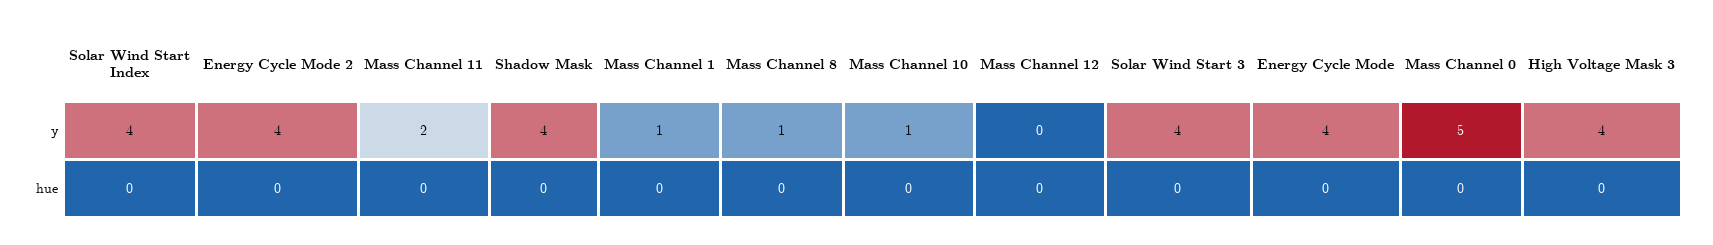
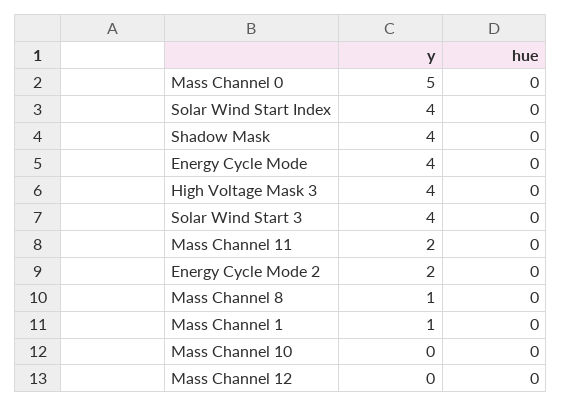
  {
    "Solar Wind Start Index": {
      "y": 4,
      "hue": 0
    },
    "Energy Cycle Mode 2": {
-     "y": 4,
+     "y": 2,
      "hue": 0
    },
    "Mass Channel 11": {
      "y": 2,
      "hue": 0
    },
    "Shadow Mask": {
      "y": 4,
      "hue": 0
    },
    "Mass Channel 1": {
      "y": 1,
      "hue": 0
    },
    "Mass Channel 8": {
      "y": 1,
      "hue": 0
    },
    "Mass Channel 10": {
-     "y": 1,
+     "y": 0,
      "hue": 0
    },
    "Mass Channel 12": {
      "y": 0,
      "hue": 0
    },
    "Solar Wind Start 3": {
      "y": 4,
      "hue": 0
    },
    "Energy Cycle Mode": {
      "y": 4,
      "hue": 0
    },
    "Mass Channel 0": {
      "y": 5,
      "hue": 0
    },
    "High Voltage Mask 3": {
      "y": 4,
      "hue": 0
    }
  }

